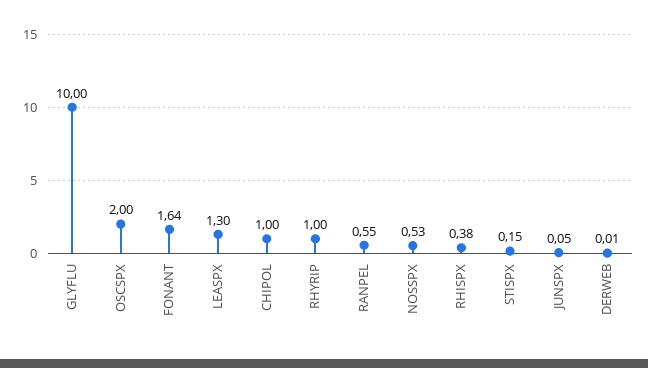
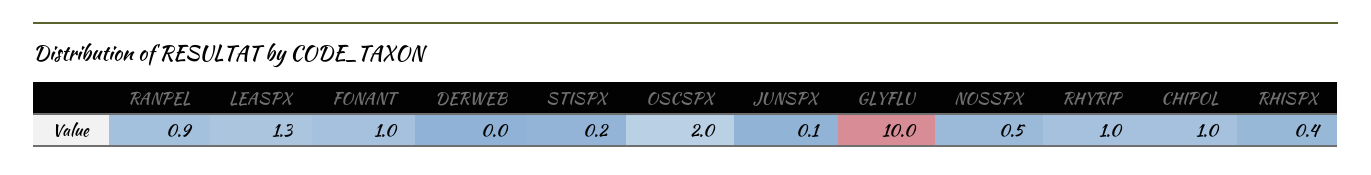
  {
    "GLYFLU": 10,
    "OSCSPX": 2,
-   "FONANT": 1.64,
+   "FONANT": 1,
    "LEASPX": 1.3,
    "CHIPOL": 1,
    "RHYRIP": 1,
-   "RANPEL": 0.55,
+   "RANPEL": 0.9,
    "NOSSPX": 0.53,
    "RHISPX": 0.38,
    "STISPX": 0.15,
    "JUNSPX": 0.05,
    "DERWEB": 0.01
  }

